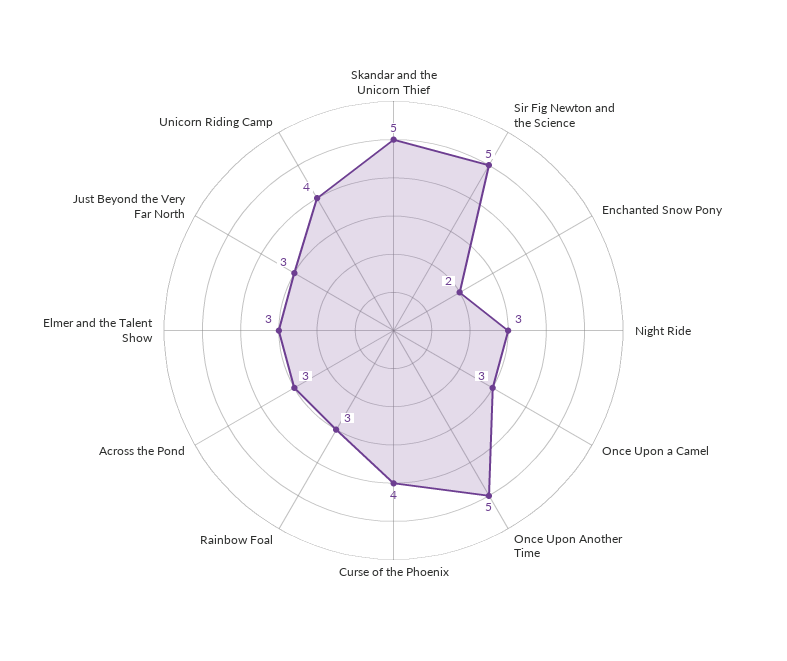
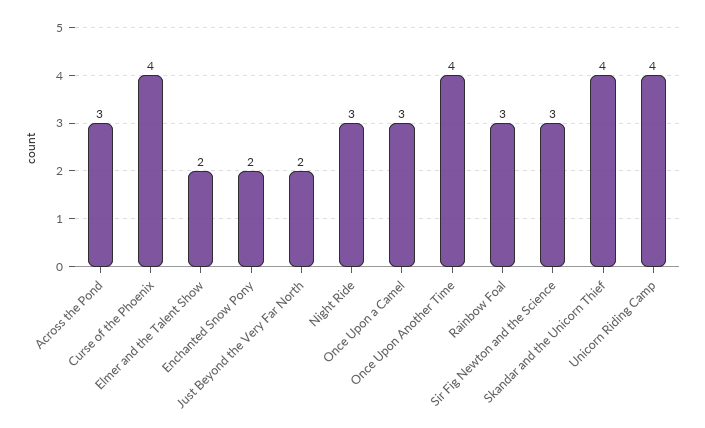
  {
-   "Skandar and the Unicorn Thief": 5,
+   "Skandar and the Unicorn Thief": 4,
-   "Sir Fig Newton and the Science": 5,
+   "Sir Fig Newton and the Science": 3,
    "Enchanted Snow Pony": 2,
    "Night Ride": 3,
    "Once Upon a Camel": 3,
-   "Once Upon Another Time": 5,
+   "Once Upon Another Time": 4,
    "Curse of the Phoenix": 4,
    "Rainbow Foal": 3,
    "Across the Pond": 3,
-   "Elmer and the Talent Show": 3,
+   "Elmer and the Talent Show": 2,
-   "Just Beyond the Very Far North": 3,
+   "Just Beyond the Very Far North": 2,
    "Unicorn Riding Camp": 4
  }

